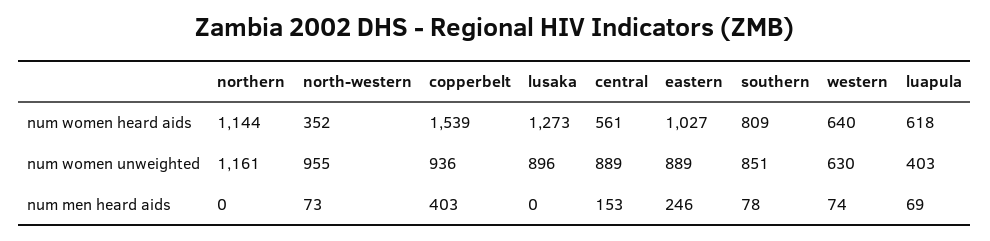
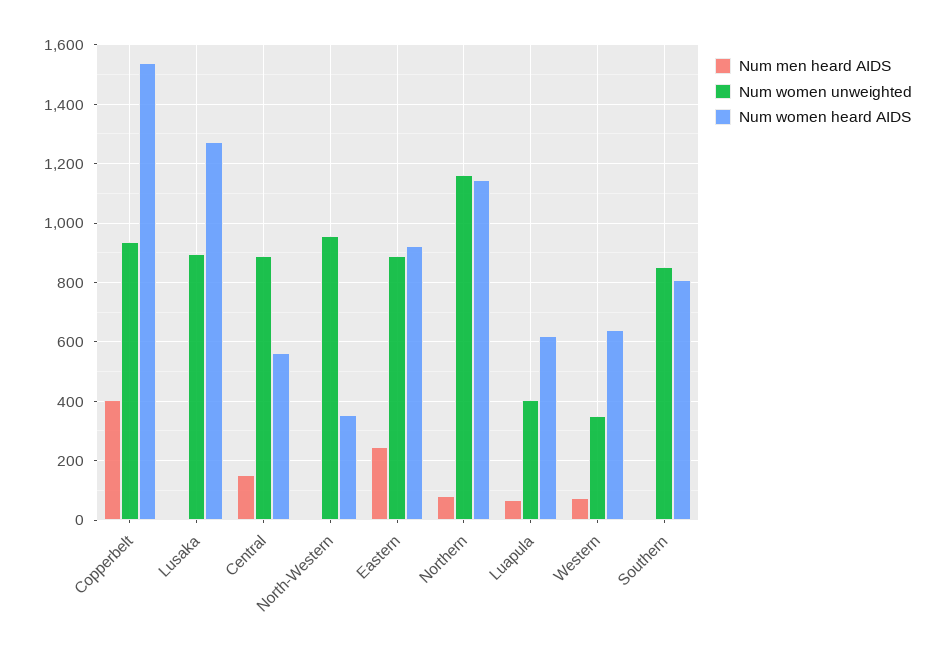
  {
    "num women heard aids": {
      "northern": 1144,
      "north-western": 352,
      "copperbelt": 1539,
      "lusaka": 1273,
      "central": 561,
-     "eastern": 1027,
+     "eastern": 925,
      "southern": 809,
      "western": 640,
      "luapula": 618
    },
    "num women unweighted": {
      "northern": 1161,
      "north-western": 955,
      "copperbelt": 936,
      "lusaka": 896,
      "central": 889,
      "eastern": 889,
      "southern": 851,
-     "western": 630,
+     "western": 350,
      "luapula": 403
    },
    "num men heard aids": {
-     "northern": 0,
+     "northern": 75,
-     "north-western": 73,
+     "north-western": 0,
      "copperbelt": 403,
      "lusaka": 0,
      "central": 153,
      "eastern": 246,
-     "southern": 78,
+     "southern": 0,
      "western": 74,
      "luapula": 69
    }
  }

